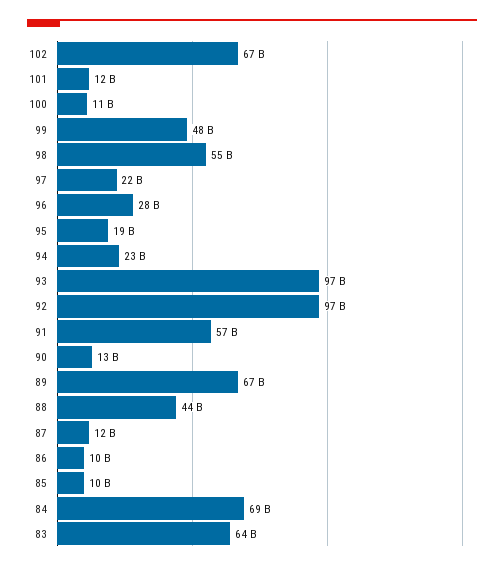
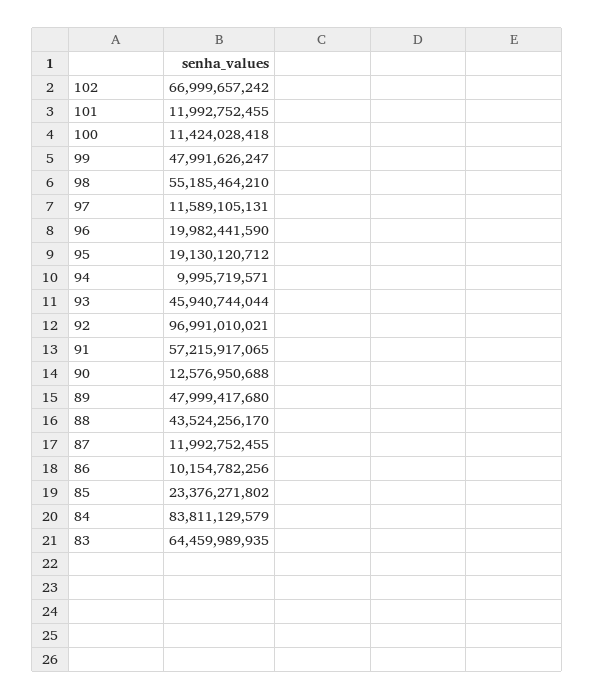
  {
    "102": 66999657242,
    "101": 11992752455,
    "100": 11424028418,
    "99": 47991626247,
    "98": 55185464210,
-   "97": 22000000000,
+   "97": 11589105131,
-   "96": 28000000000,
+   "96": 19982441590,
    "95": 19130120712,
-   "94": 23000000000,
+   "94": 9995719571,
-   "93": 97000000000,
+   "93": 45940744044,
    "92": 96991010021,
    "91": 57215917065,
    "90": 12576950688,
-   "89": 67000000000,
+   "89": 47999417680,
    "88": 43524256170,
    "87": 11992752455,
    "86": 10154782256,
-   "85": 10000000000,
+   "85": 23376271802,
-   "84": 69000000000,
+   "84": 83811129579,
    "83": 64459989935
  }

